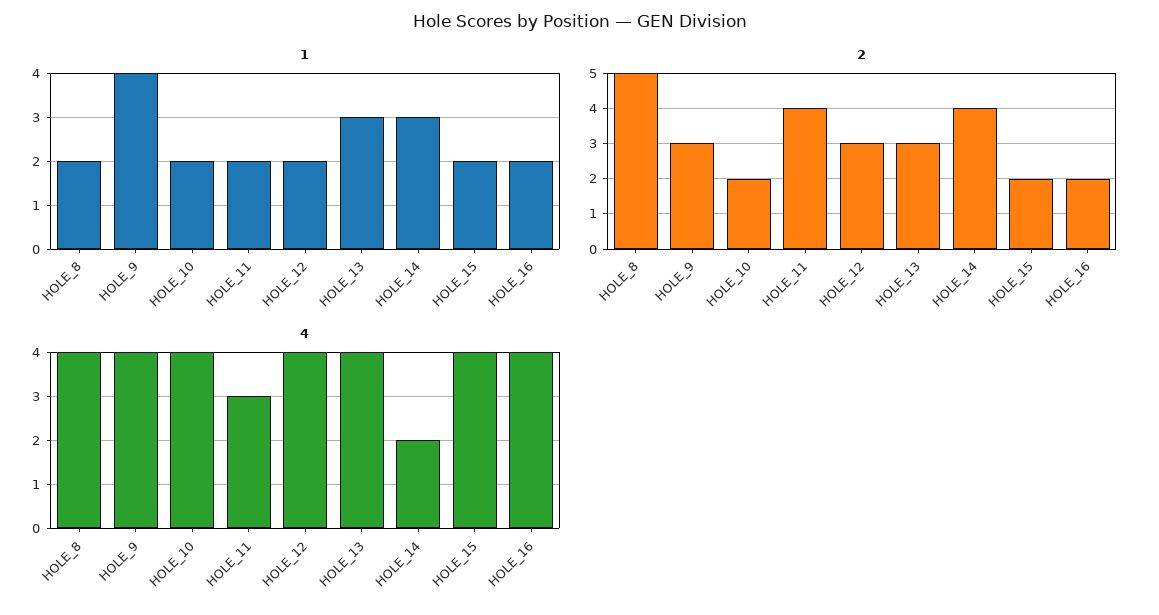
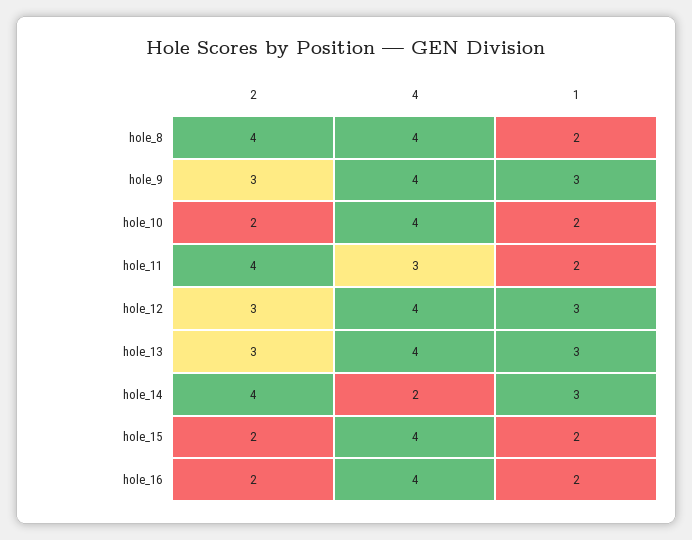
  {
    "1": {
      "HOLE_8": 2,
-     "HOLE_9": 4,
+     "HOLE_9": 3,
      "HOLE_10": 2,
      "HOLE_11": 2,
-     "HOLE_12": 2,
+     "HOLE_12": 3,
      "HOLE_13": 3,
      "HOLE_14": 3,
      "HOLE_15": 2,
      "HOLE_16": 2
    },
    "2": {
-     "HOLE_8": 5,
+     "HOLE_8": 4,
      "HOLE_9": 3,
      "HOLE_10": 2,
      "HOLE_11": 4,
      "HOLE_12": 3,
      "HOLE_13": 3,
      "HOLE_14": 4,
      "HOLE_15": 2,
      "HOLE_16": 2
    },
    "4": {
      "HOLE_8": 4,
      "HOLE_9": 4,
      "HOLE_10": 4,
      "HOLE_11": 3,
      "HOLE_12": 4,
      "HOLE_13": 4,
      "HOLE_14": 2,
      "HOLE_15": 4,
      "HOLE_16": 4
    }
  }

